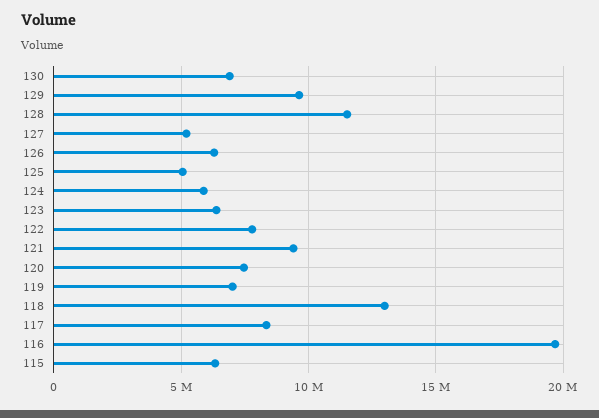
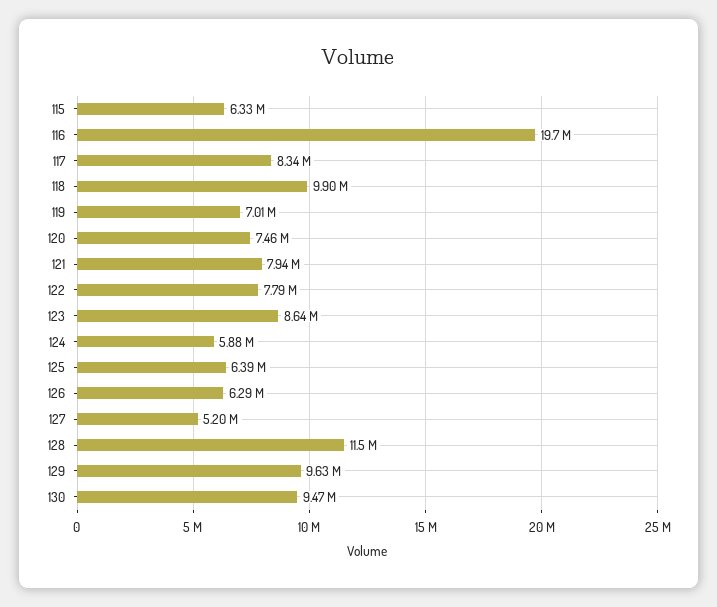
  {
-   "130": 7000000,
+   "130": 9470000,
    "129": 9630000,
    "128": 11500000,
    "127": 5200000,
    "126": 6290000,
-   "125": 5000000,
+   "125": 6390000,
    "124": 5880000,
-   "123": 6500000,
+   "123": 8640000,
    "122": 7790000,
-   "121": 9500000,
+   "121": 7940000,
    "120": 7460000,
    "119": 7010000,
-   "118": 13000000,
+   "118": 9900000,
    "117": 8340000,
    "116": 19700000,
    "115": 6330000
  }

